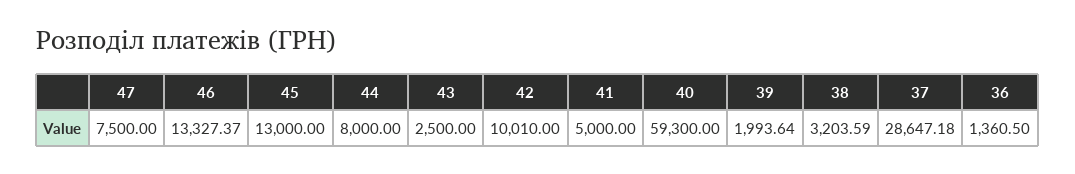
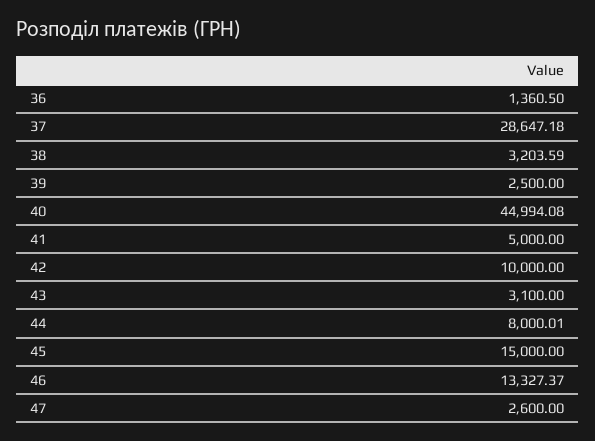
  {
-   "47": 7500,
+   "47": 2600,
    "46": 13327.37,
-   "45": 13000,
+   "45": 15000,
-   "44": 8000,
+   "44": 8000.01,
-   "43": 2500,
+   "43": 3100,
-   "42": 10010,
+   "42": 10000,
    "41": 5000,
-   "40": 59300,
+   "40": 44994.08,
-   "39": 1993.64,
+   "39": 2500,
    "38": 3203.59,
    "37": 28647.18,
    "36": 1360.5
  }

